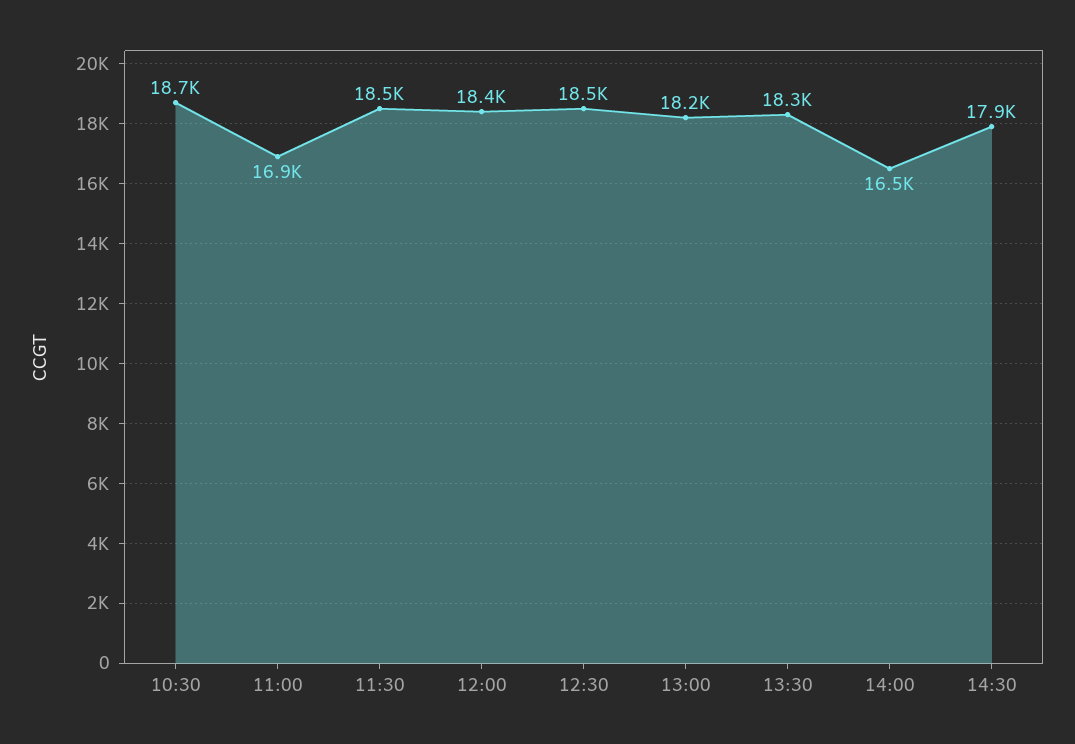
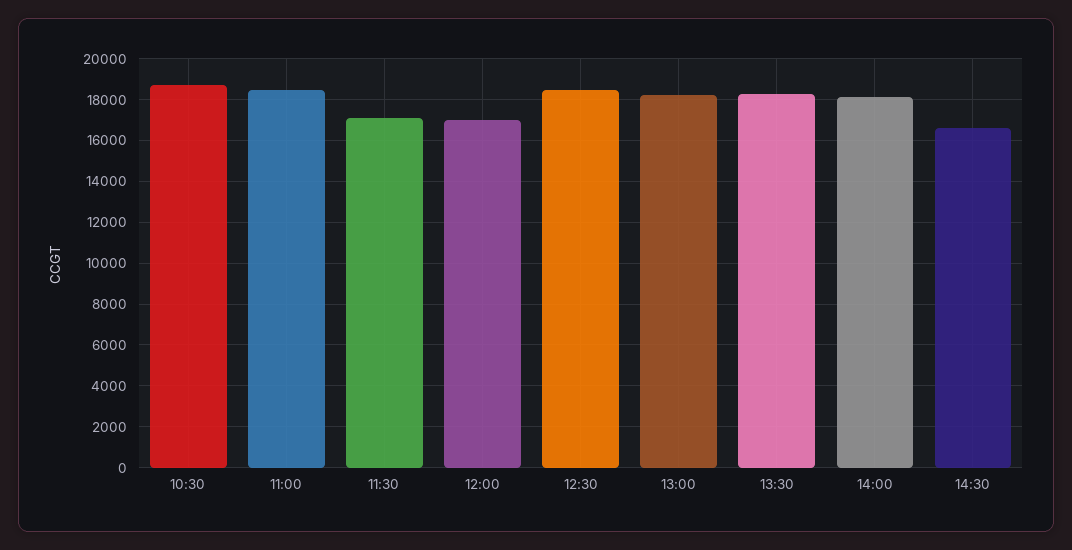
  {
    "10:30": 18700,
-   "11:00": 16900,
+   "11:00": 18500,
-   "11:30": 18500,
+   "11:30": 17000,
-   "12:00": 18400,
+   "12:00": 17000,
    "12:30": 18500,
    "13:00": 18200,
    "13:30": 18300,
-   "14:00": 16500,
+   "14:00": 18000,
-   "14:30": 17900
+   "14:30": 16500
  }

